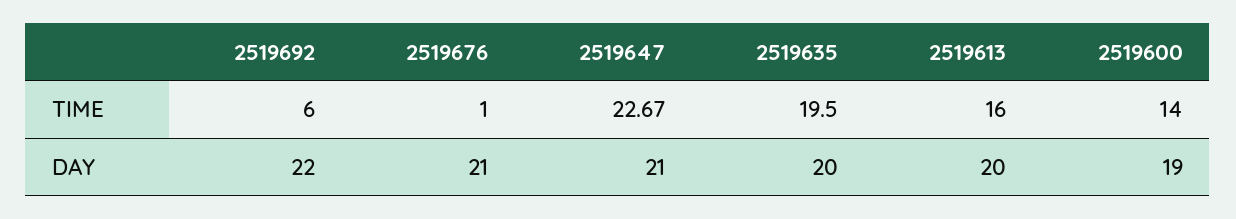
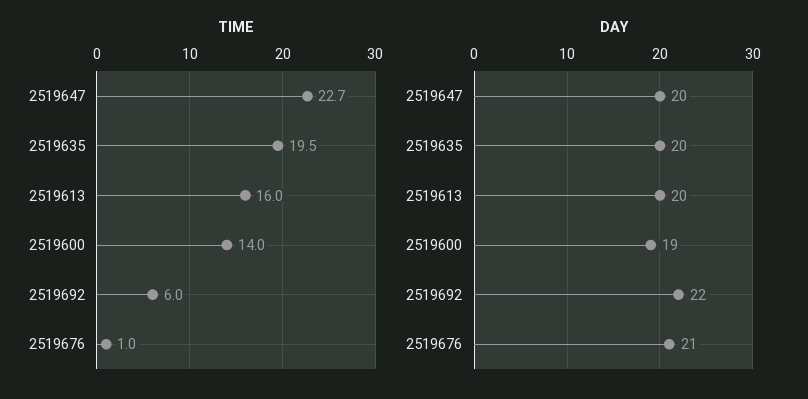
  {
    "TIME": {
      "2519692": 6,
      "2519676": 1,
      "2519647": 22.67,
      "2519635": 19.5,
      "2519613": 16,
      "2519600": 14
    },
    "DAY": {
      "2519692": 22,
      "2519676": 21,
-     "2519647": 21,
+     "2519647": 20,
      "2519635": 20,
      "2519613": 20,
      "2519600": 19
    }
  }

